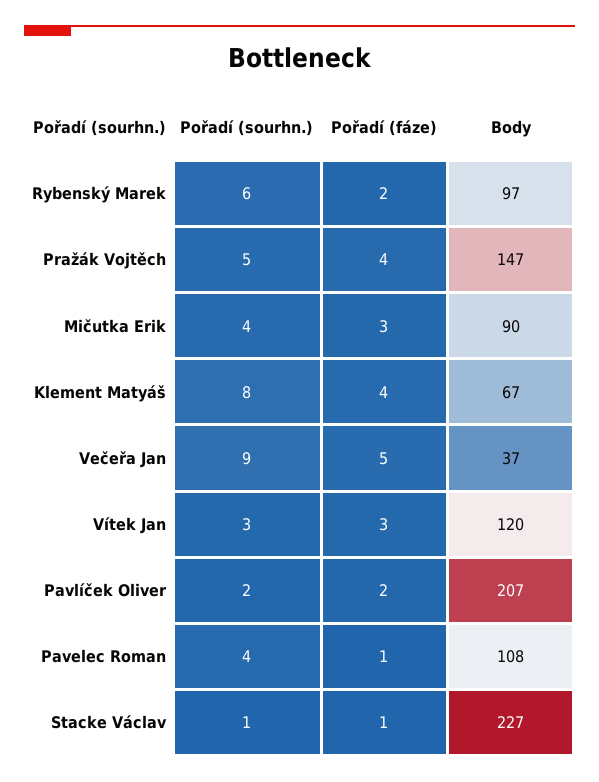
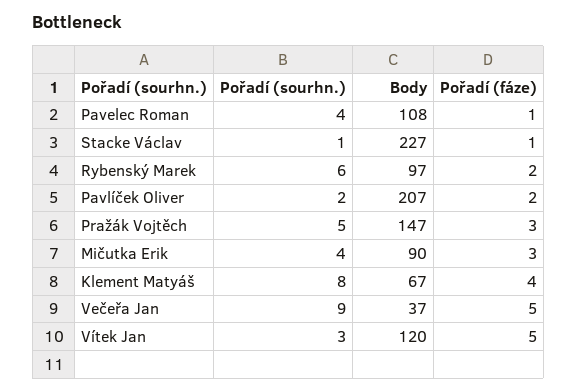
  {
    "Pořadí (sourhn.)": {
      "Rybenský Marek": 6,
      "Pražák Vojtěch": 5,
      "Mičutka Erik": 4,
      "Klement Matyáš": 8,
      "Večeřa Jan": 9,
      "Vítek Jan": 3,
      "Pavlíček Oliver": 2,
      "Pavelec Roman": 4,
      "Stacke Václav": 1
    },
    "Pořadí (fáze)": {
      "Rybenský Marek": 2,
-     "Pražák Vojtěch": 4,
+     "Pražák Vojtěch": 3,
      "Mičutka Erik": 3,
      "Klement Matyáš": 4,
      "Večeřa Jan": 5,
-     "Vítek Jan": 3,
+     "Vítek Jan": 5,
      "Pavlíček Oliver": 2,
      "Pavelec Roman": 1,
      "Stacke Václav": 1
    },
    "Body": {
      "Rybenský Marek": 97,
      "Pražák Vojtěch": 147,
      "Mičutka Erik": 90,
      "Klement Matyáš": 67,
      "Večeřa Jan": 37,
      "Vítek Jan": 120,
      "Pavlíček Oliver": 207,
      "Pavelec Roman": 108,
      "Stacke Václav": 227
    }
  }

